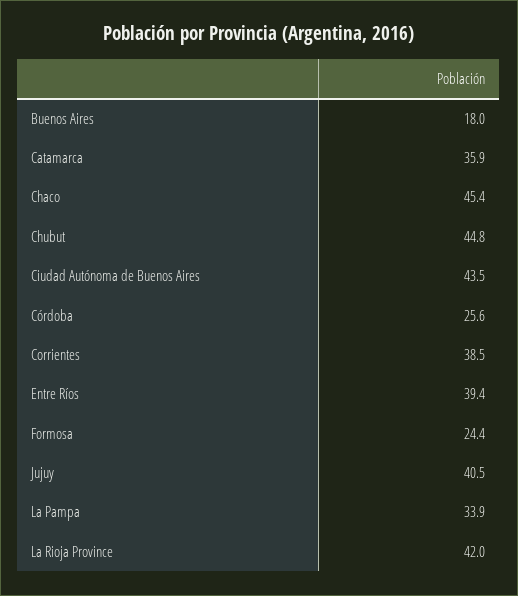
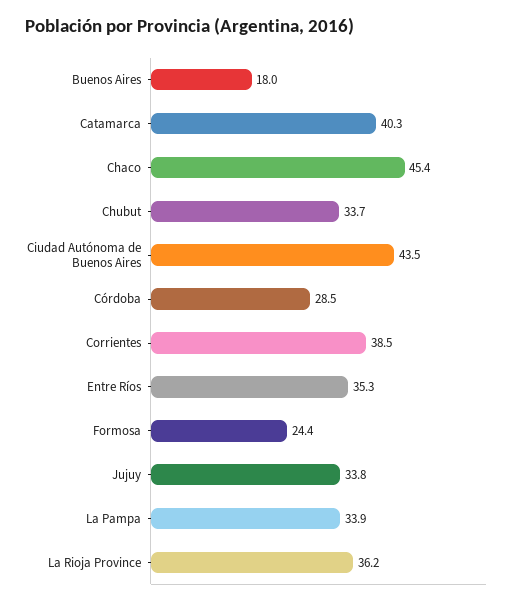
  {
    "Buenos Aires": 18,
-   "Catamarca": 35.9,
+   "Catamarca": 40.3,
    "Chaco": 45.4,
-   "Chubut": 44.8,
+   "Chubut": 33.7,
    "Ciudad Autónoma de Buenos Aires": 43.5,
-   "Córdoba": 25.6,
+   "Córdoba": 28.5,
    "Corrientes": 38.5,
-   "Entre Ríos": 39.4,
+   "Entre Ríos": 35.3,
    "Formosa": 24.4,
-   "Jujuy": 40.5,
+   "Jujuy": 33.8,
    "La Pampa": 33.9,
-   "La Rioja Province": 42
+   "La Rioja Province": 36.2
  }

